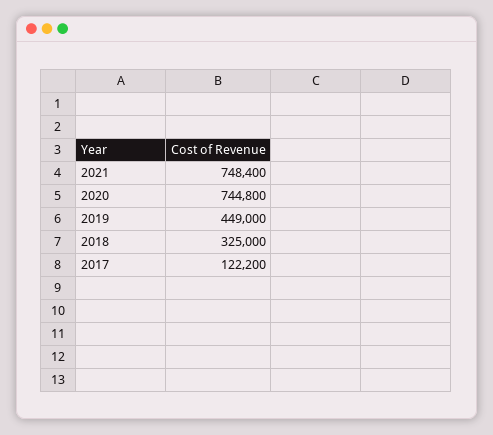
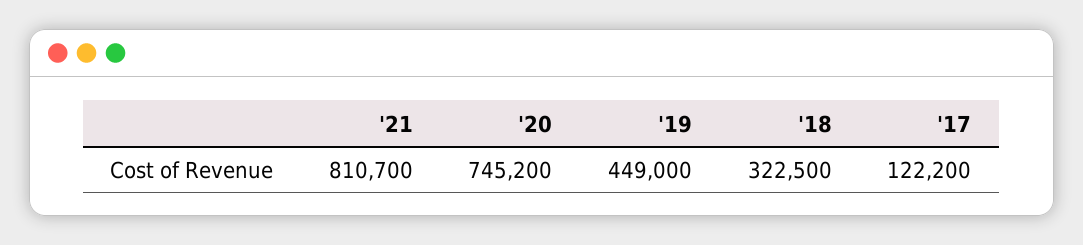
  {
-   "2021": 748400,
+   "2021": 810700,
-   "2020": 744800,
+   "2020": 745200,
    "2019": 449000,
-   "2018": 325000,
+   "2018": 322500,
    "2017": 122200
  }

